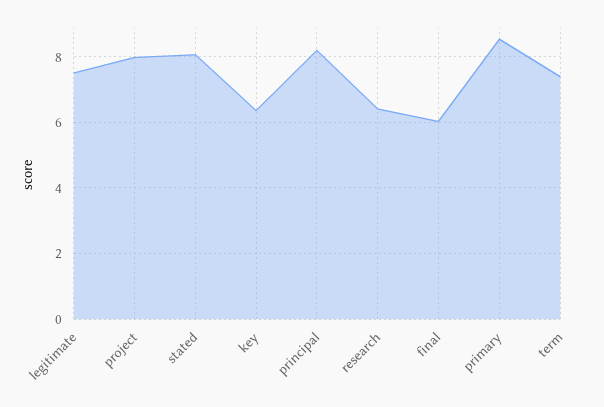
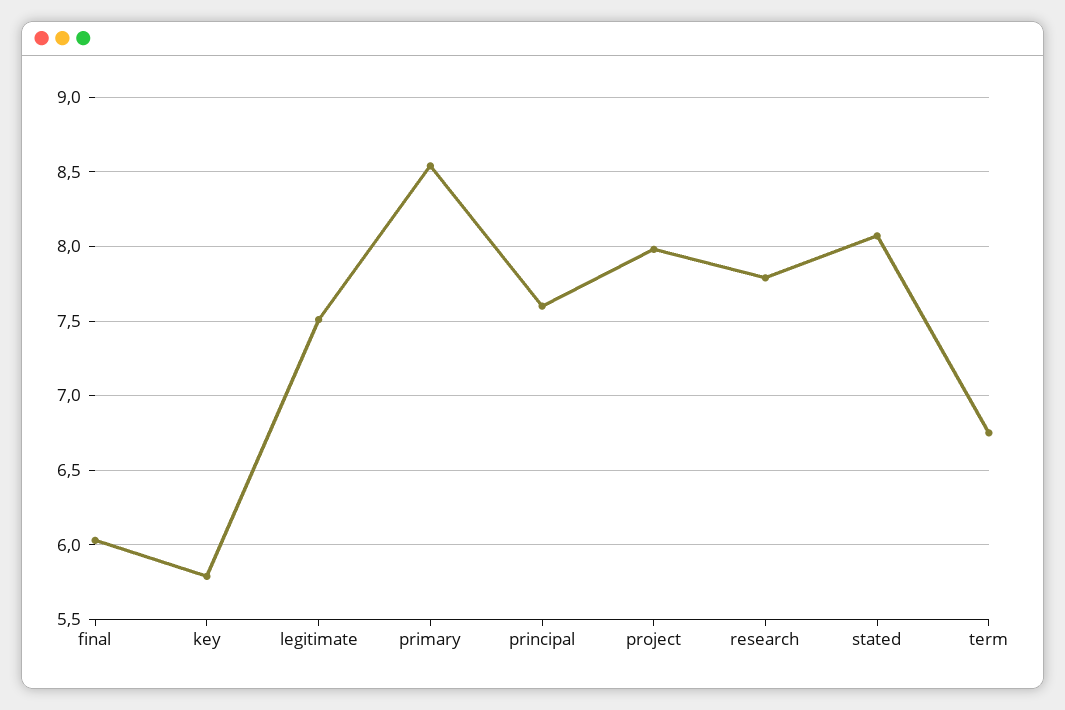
  {
    "legitimate": 7.5,
    "project": 8,
    "stated": 8.05,
-   "key": 6.4,
+   "key": 5.8,
-   "principal": 8.2,
+   "principal": 7.6,
-   "research": 6.4,
+   "research": 7.8,
    "final": 6.05,
    "primary": 8.55,
-   "term": 7.4
+   "term": 6.75
  }

